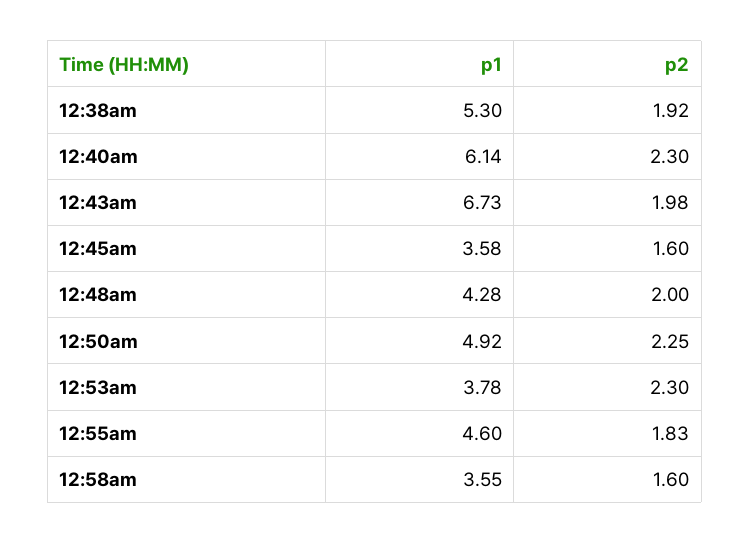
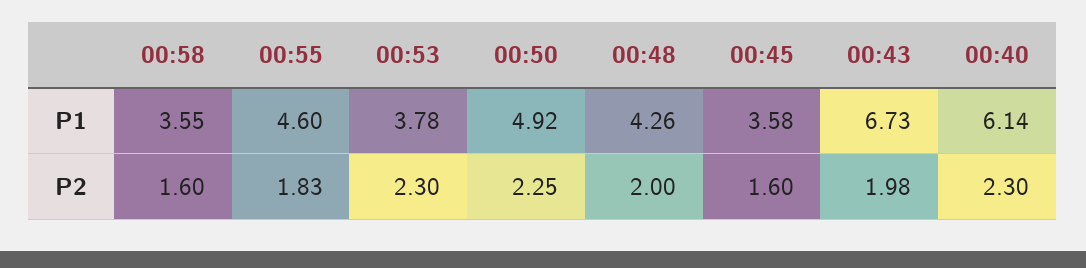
  {
    "p1": {
-     "12:38am": 5.3,
      "12:40am": 6.14,
      "12:43am": 6.73,
      "12:45am": 3.58,
-     "12:48am": 4.28,
+     "12:48am": 4.26,
      "12:50am": 4.92,
      "12:53am": 3.78,
      "12:55am": 4.6,
      "12:58am": 3.55
    },
    "p2": {
-     "12:38am": 1.92,
      "12:40am": 2.3,
      "12:43am": 1.98,
      "12:45am": 1.6,
      "12:48am": 2,
      "12:50am": 2.25,
      "12:53am": 2.3,
      "12:55am": 1.83,
      "12:58am": 1.6
    }
  }

